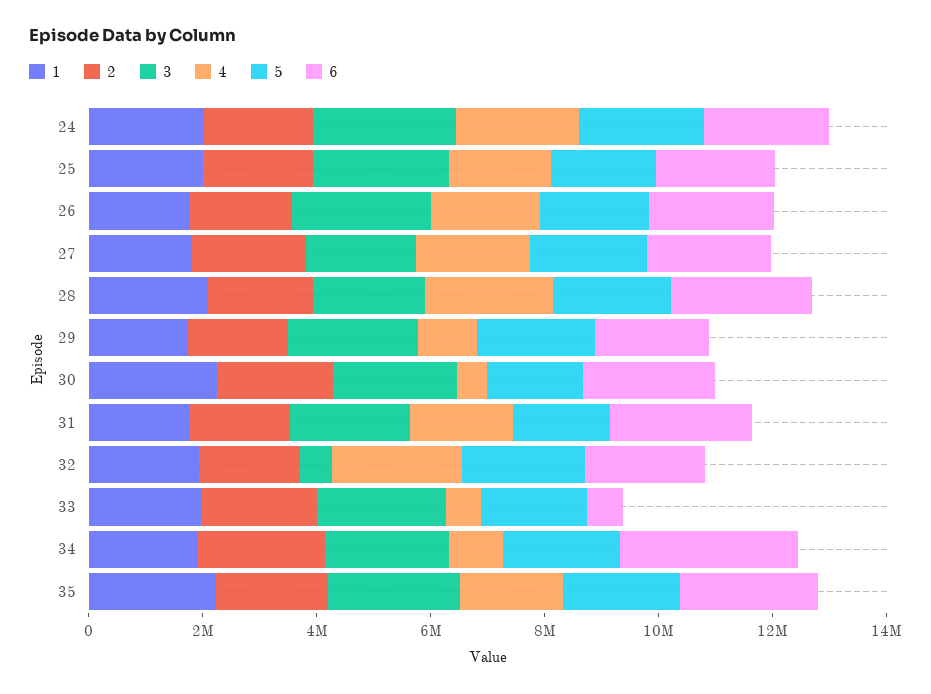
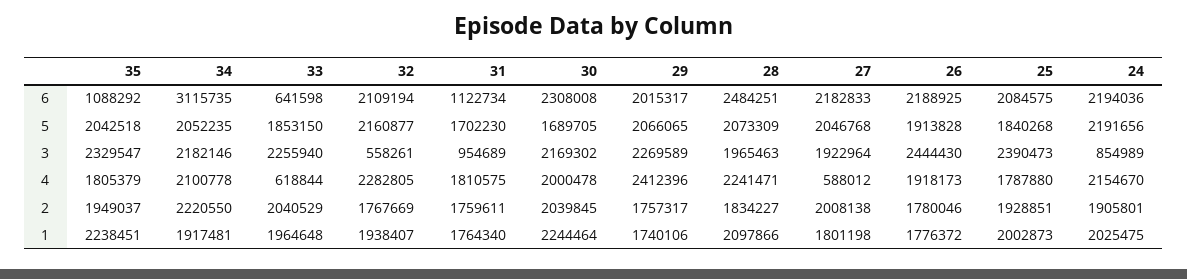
  {
    "1": {
      "24": 2025475,
      "25": 2002873,
      "26": 1776372,
      "27": 1801198,
      "28": 2097866,
      "29": 1740106,
      "30": 2244464,
      "31": 1764340,
      "32": 1938407,
      "33": 1964648,
      "34": 1917481,
      "35": 2238451
    },
    "2": {
      "24": 1905801,
      "25": 1928851,
      "26": 1780046,
      "27": 2008138,
      "28": 1834227,
      "29": 1757317,
      "30": 2039845,
      "31": 1759611,
      "32": 1767669,
      "33": 2040529,
      "34": 2220550,
      "35": 1949037
    },
    "3": {
-     "24": 2500000,
+     "24": 854989,
      "25": 2390473,
      "26": 2444430,
      "27": 1922964,
      "28": 1965463,
      "29": 2269589,
      "30": 2169302,
-     "31": 2000000,
+     "31": 954689,
      "32": 558261,
      "33": 2255940,
      "34": 2182146,
      "35": 2329547
    },
    "4": {
      "24": 2154670,
      "25": 1787880,
      "26": 1918173,
-     "27": 2000000,
+     "27": 588012,
      "28": 2241471,
-     "29": 1000000,
+     "29": 2412396,
-     "30": 500000,
+     "30": 2000478,
      "31": 1810575,
      "32": 2282805,
      "33": 618844,
-     "34": 1000000,
+     "34": 2100778,
      "35": 1805379
    },
    "5": {
      "24": 2191656,
      "25": 1840268,
      "26": 1913828,
      "27": 2046768,
      "28": 2073309,
      "29": 2066065,
      "30": 1689705,
      "31": 1702230,
      "32": 2160877,
      "33": 1853150,
      "34": 2052235,
      "35": 2042518
    },
    "6": {
      "24": 2194036,
      "25": 2084575,
      "26": 2188925,
      "27": 2182833,
      "28": 2484251,
      "29": 2015317,
      "30": 2308008,
-     "31": 2500000,
+     "31": 1122734,
      "32": 2109194,
      "33": 641598,
      "34": 3115735,
-     "35": 2500000
+     "35": 1088292
    }
  }

